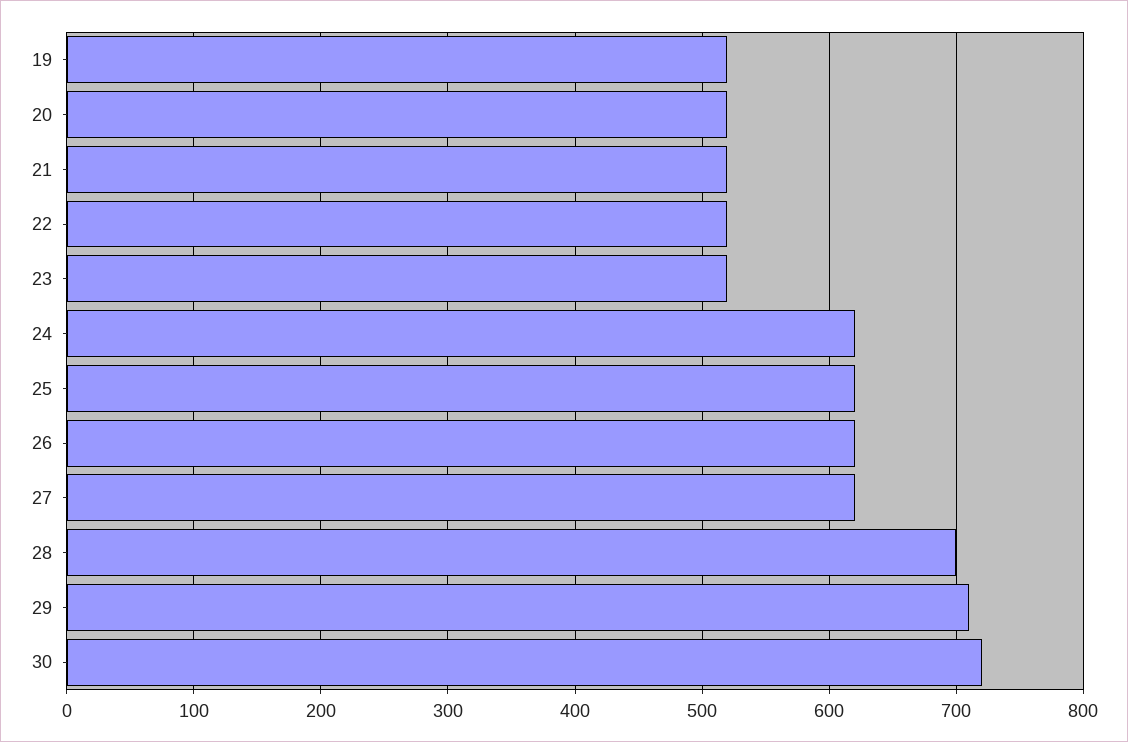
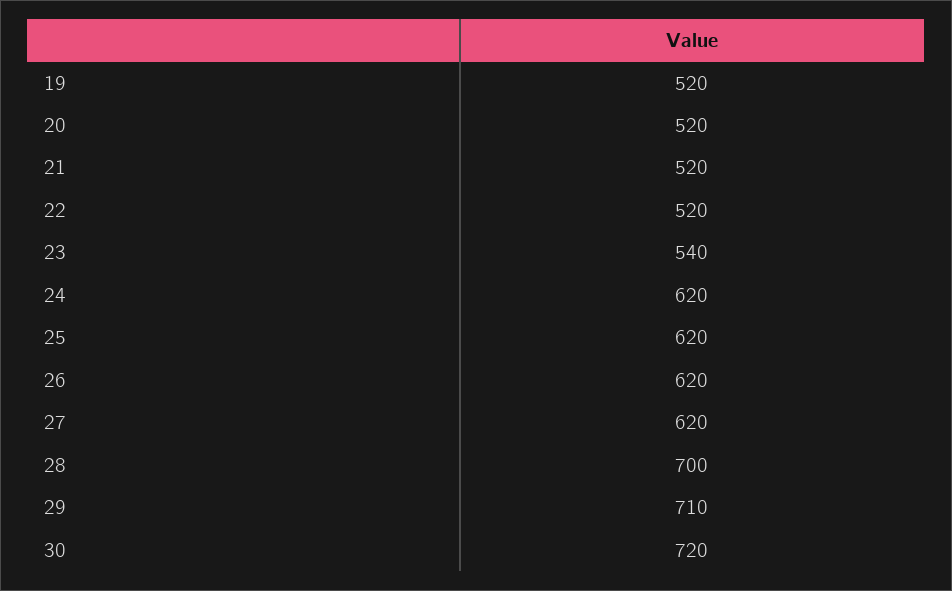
  {
    "19": 520,
    "20": 520,
    "21": 520,
    "22": 520,
-   "23": 520,
+   "23": 540,
    "24": 620,
    "25": 620,
    "26": 620,
    "27": 620,
    "28": 700,
    "29": 710,
    "30": 720
  }

